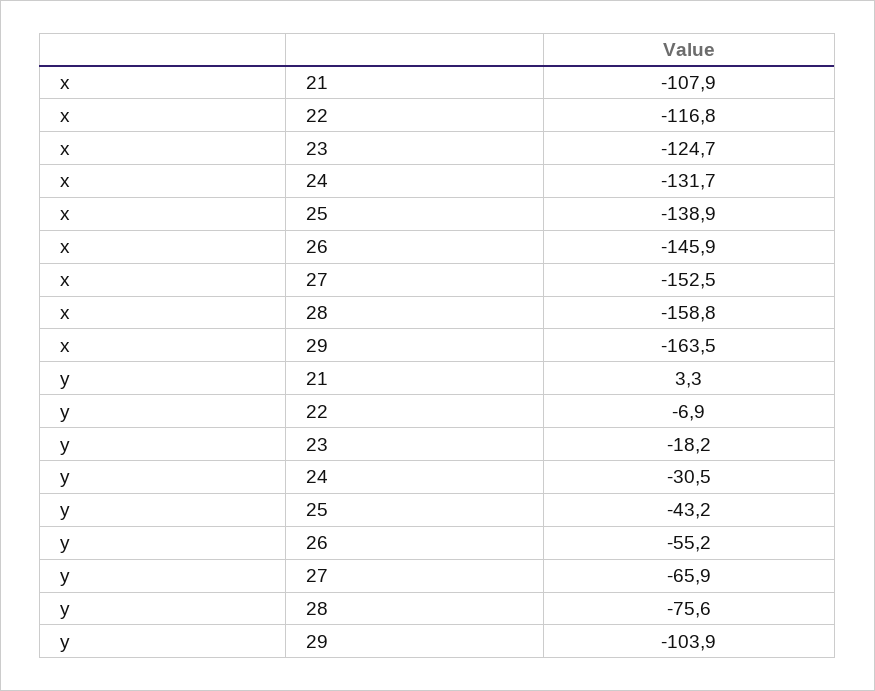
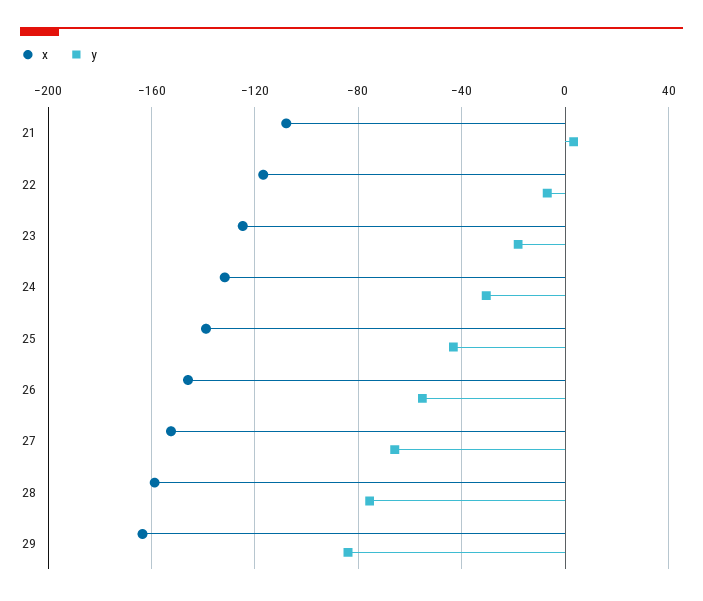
  {
    "x": {
      "21": -107.9,
      "22": -116.8,
      "23": -124.7,
      "24": -131.7,
      "25": -138.9,
      "26": -145.9,
      "27": -152.5,
      "28": -158.8,
      "29": -163.5
    },
    "y": {
      "21": 3.3,
      "22": -6.9,
      "23": -18.2,
      "24": -30.5,
      "25": -43.2,
      "26": -55.2,
      "27": -65.9,
      "28": -75.6,
-     "29": -103.9
+     "29": -85
    }
  }

